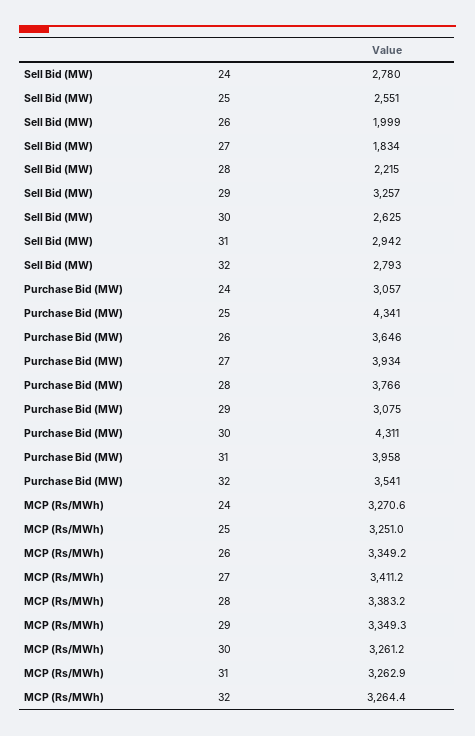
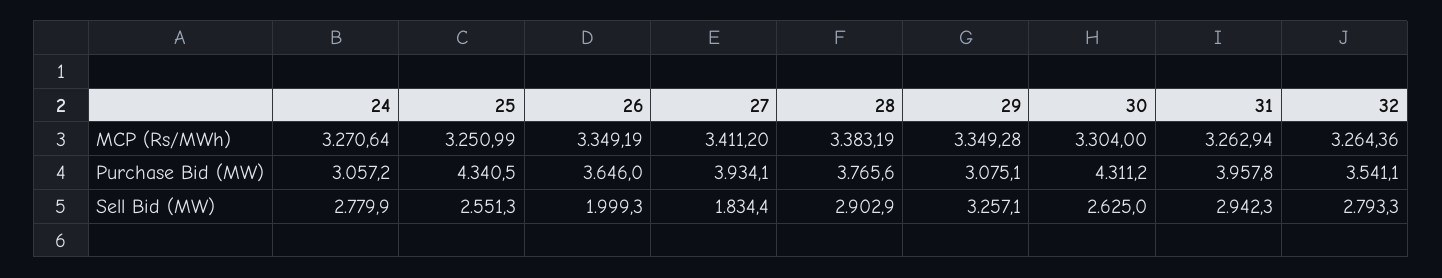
  {
    "Sell Bid (MW)": {
      "24": 2779.9,
      "25": 2551.3,
      "26": 1999.3,
      "27": 1834.4,
-     "28": 2215,
+     "28": 2902.9,
      "29": 3257.1,
      "30": 2625,
      "31": 2942.3,
      "32": 2793.3
    },
    "Purchase Bid (MW)": {
      "24": 3057.2,
      "25": 4340.5,
      "26": 3646,
      "27": 3934.1,
      "28": 3765.6,
      "29": 3075.1,
      "30": 4311.2,
      "31": 3957.8,
      "32": 3541.1
    },
    "MCP (Rs/MWh)": {
      "24": 3270.64,
      "25": 3250.99,
      "26": 3349.19,
      "27": 3411.2,
      "28": 3383.19,
      "29": 3349.28,
-     "30": 3261.2,
+     "30": 3304,
      "31": 3262.94,
      "32": 3264.36
    }
  }

